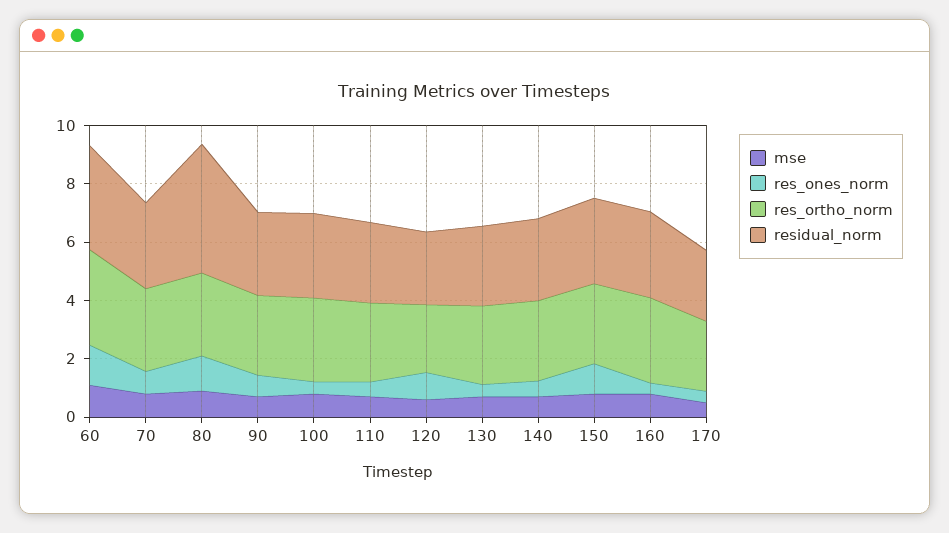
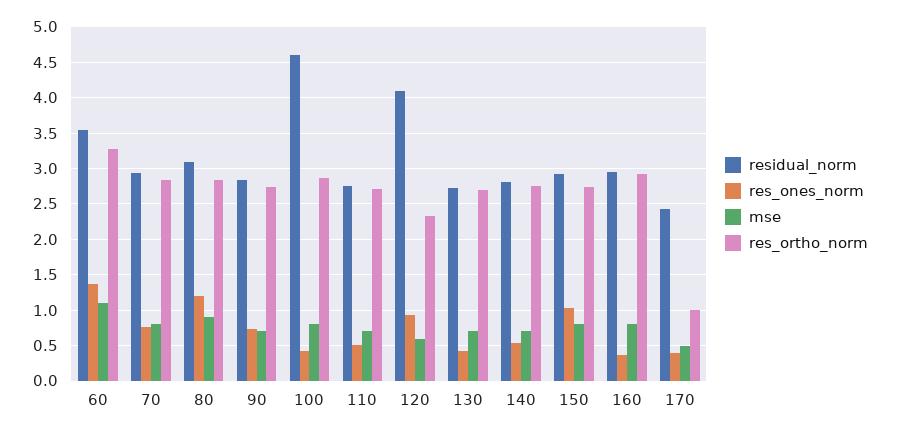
  {
    "mse": {
      "60": 1.1,
      "70": 0.8,
      "80": 0.9,
      "90": 0.7,
      "100": 0.8,
      "110": 0.7,
      "120": 0.6,
      "130": 0.7,
      "140": 0.7,
      "150": 0.8,
      "160": 0.8,
      "170": 0.5
    },
    "res_ones_norm": {
      "60": 1.4,
      "70": 0.8,
      "80": 1.2,
      "90": 0.7,
      "100": 0.4,
      "110": 0.5,
      "120": 0.9,
      "130": 0.4,
      "140": 0.5,
      "150": 1,
      "160": 0.4,
      "170": 0.4
    },
    "res_ortho_norm": {
      "60": 3.3,
      "70": 2.8,
      "80": 2.8,
      "90": 2.7,
      "100": 2.9,
      "110": 2.7,
      "120": 2.3,
      "130": 2.7,
      "140": 2.8,
      "150": 2.7,
      "160": 2.9,
-     "170": 2.5
+     "170": 1
    },
    "residual_norm": {
      "60": 3.6,
      "70": 2.9,
-     "80": 4.5,
+     "80": 3.1,
      "90": 2.8,
-     "100": 3,
+     "100": 4.6,
      "110": 2.8,
-     "120": 2.5,
+     "120": 4.1,
      "130": 2.7,
      "140": 2.8,
      "150": 2.9,
      "160": 3,
      "170": 2.4
    }
  }

